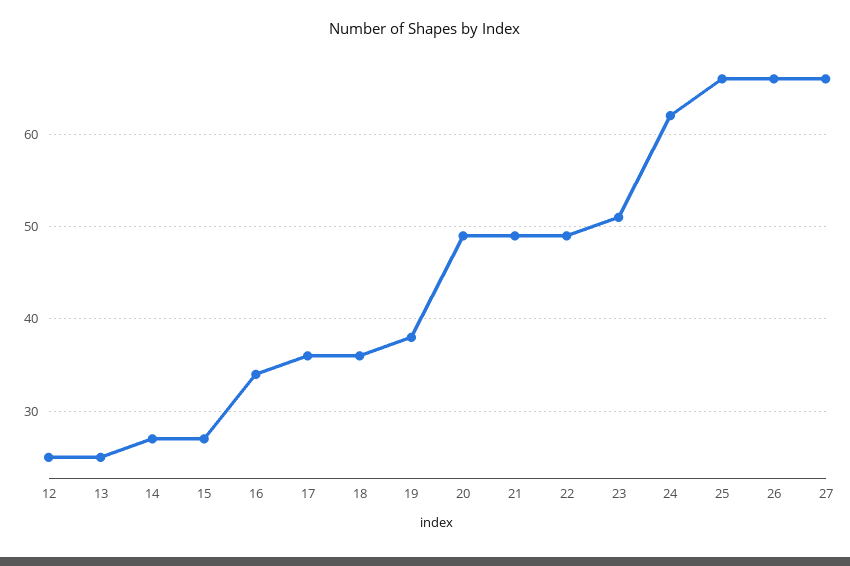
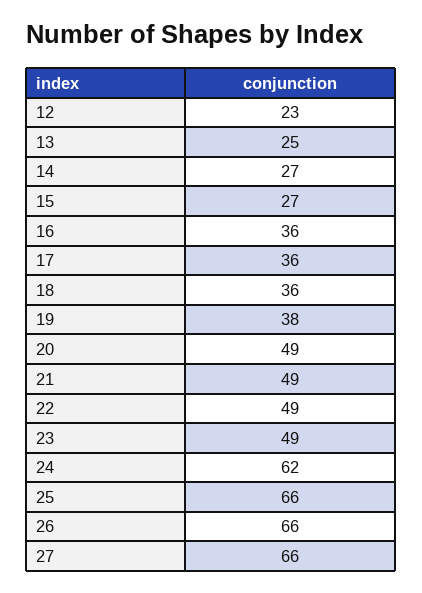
  {
-   "12": 25,
+   "12": 23,
    "13": 25,
    "14": 27,
    "15": 27,
-   "16": 34,
+   "16": 36,
    "17": 36,
    "18": 36,
    "19": 38,
    "20": 49,
    "21": 49,
    "22": 49,
-   "23": 51,
+   "23": 49,
    "24": 62,
    "25": 66,
    "26": 66,
    "27": 66
  }

